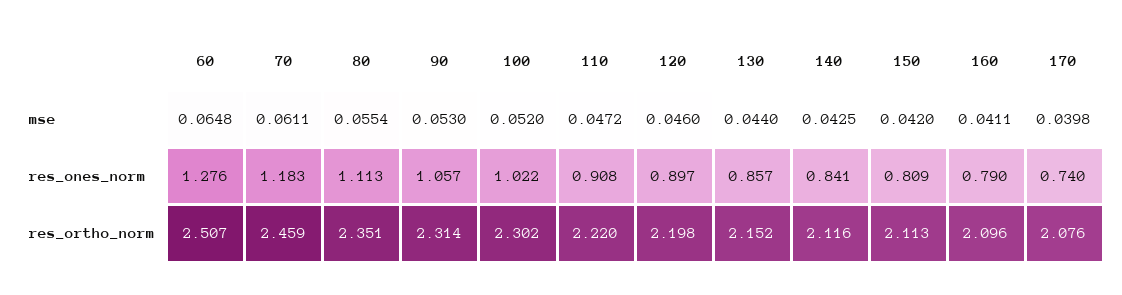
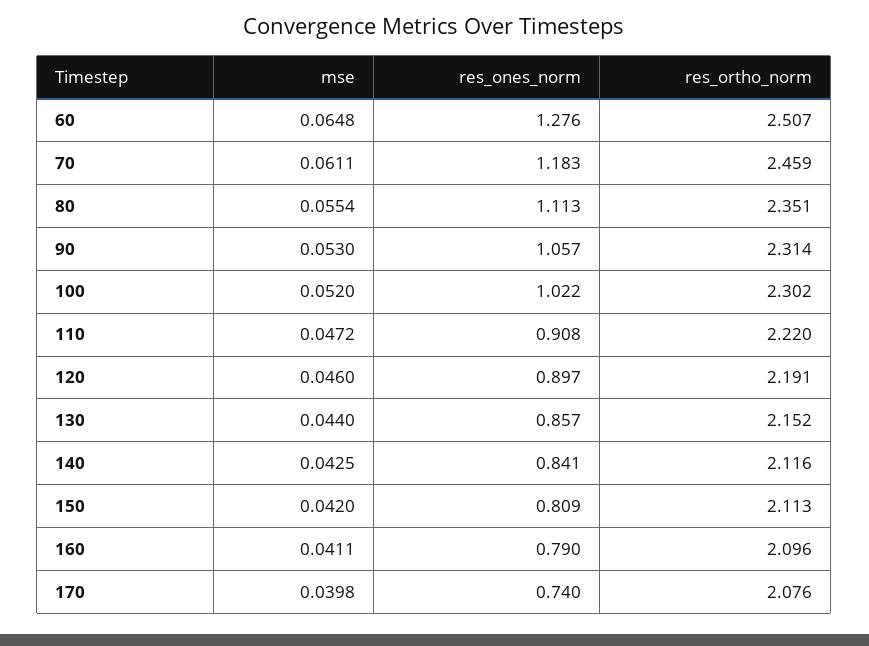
  {
    "60": {
      "mse": 0.0648,
      "res_ones_norm": 1.276,
      "res_ortho_norm": 2.507
    },
    "70": {
      "mse": 0.0611,
      "res_ones_norm": 1.183,
      "res_ortho_norm": 2.459
    },
    "80": {
      "mse": 0.0554,
      "res_ones_norm": 1.113,
      "res_ortho_norm": 2.351
    },
    "90": {
      "mse": 0.053,
      "res_ones_norm": 1.057,
      "res_ortho_norm": 2.314
    },
    "100": {
      "mse": 0.052,
      "res_ones_norm": 1.022,
      "res_ortho_norm": 2.302
    },
    "110": {
      "mse": 0.0472,
      "res_ones_norm": 0.908,
      "res_ortho_norm": 2.22
    },
    "120": {
      "mse": 0.046,
      "res_ones_norm": 0.897,
-     "res_ortho_norm": 2.198
+     "res_ortho_norm": 2.191
    },
    "130": {
      "mse": 0.044,
      "res_ones_norm": 0.857,
      "res_ortho_norm": 2.152
    },
    "140": {
      "mse": 0.0425,
      "res_ones_norm": 0.841,
      "res_ortho_norm": 2.116
    },
    "150": {
      "mse": 0.042,
      "res_ones_norm": 0.809,
      "res_ortho_norm": 2.113
    },
    "160": {
      "mse": 0.0411,
      "res_ones_norm": 0.79,
      "res_ortho_norm": 2.096
    },
    "170": {
      "mse": 0.0398,
      "res_ones_norm": 0.74,
      "res_ortho_norm": 2.076
    }
  }

